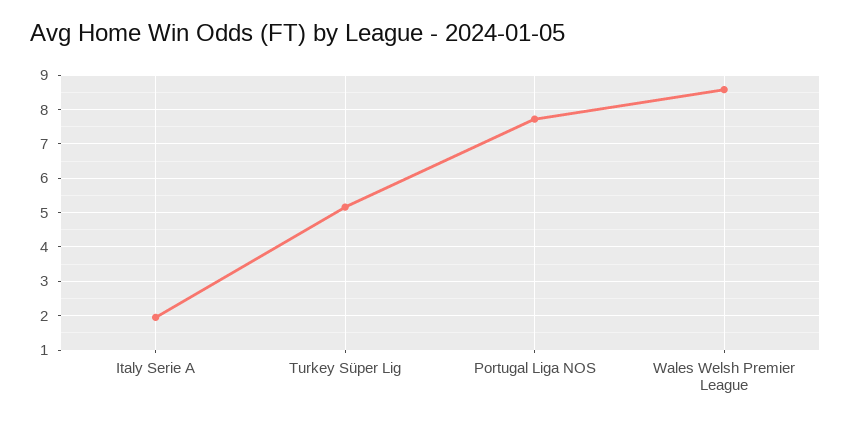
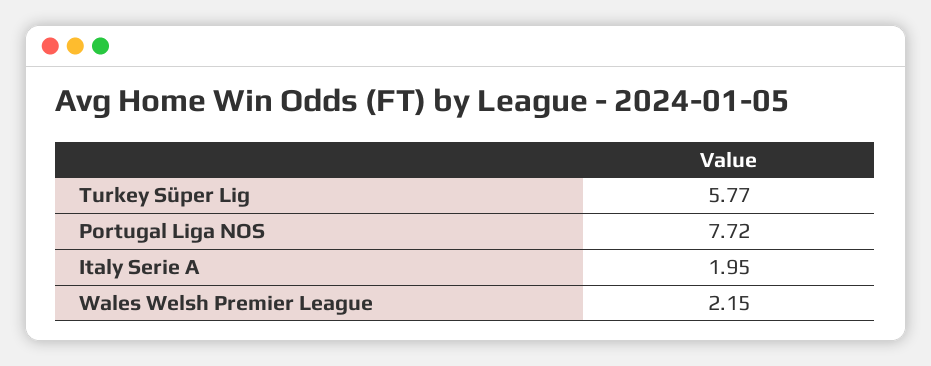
  {
    "Italy Serie A": 1.95,
-   "Turkey Süper Lig": 5.2,
+   "Turkey Süper Lig": 5.77,
    "Portugal Liga NOS": 7.72,
-   "Wales Welsh Premier League": 8.6
+   "Wales Welsh Premier League": 2.15
  }

